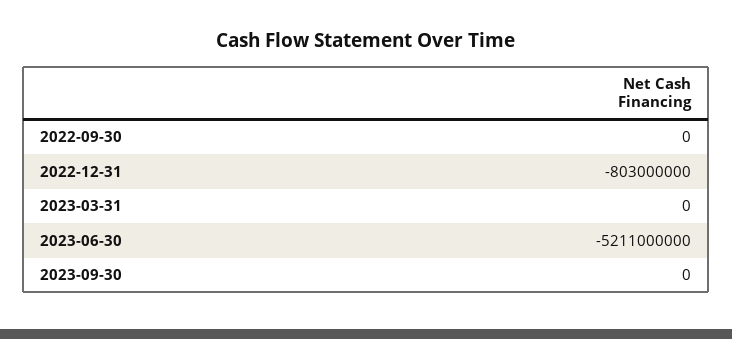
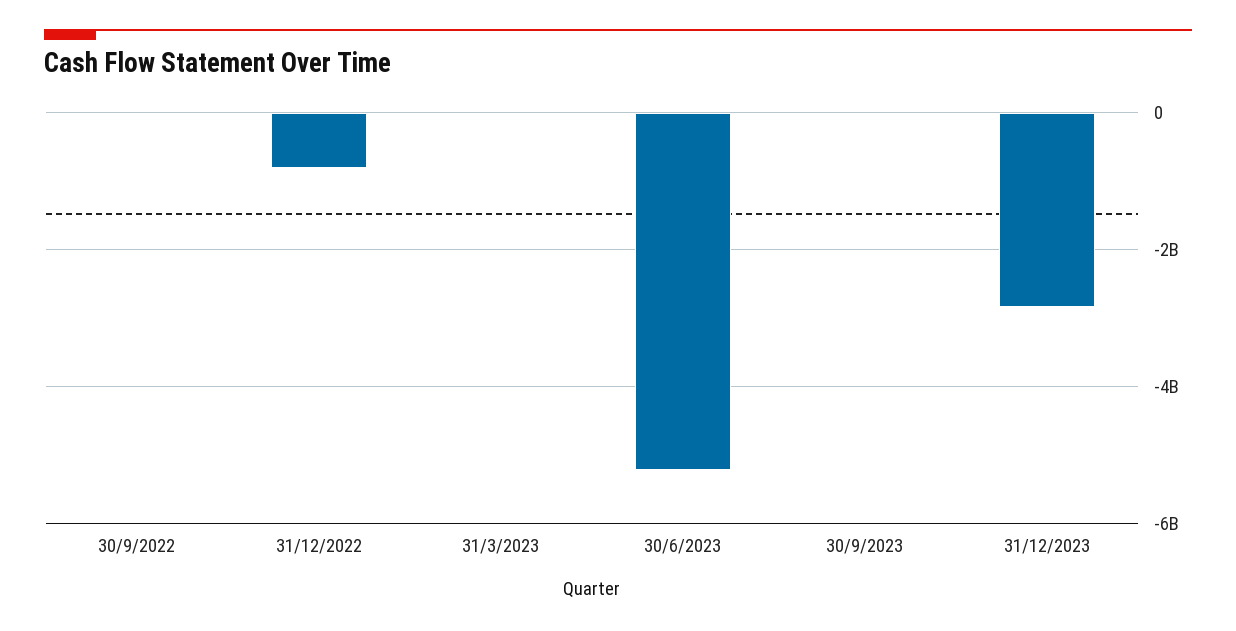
  {
    "2022-09-30": 0,
    "2022-12-31": -803000000,
    "2023-03-31": 0,
    "2023-06-30": -5211000000,
-   "2023-09-30": 0
+   "2023-09-30": 0,
+   "31/12/2023": -2800000000
  }

